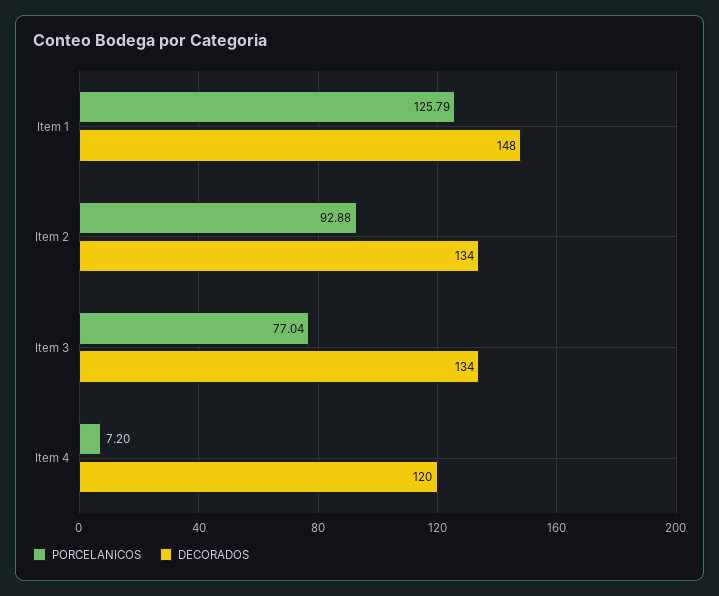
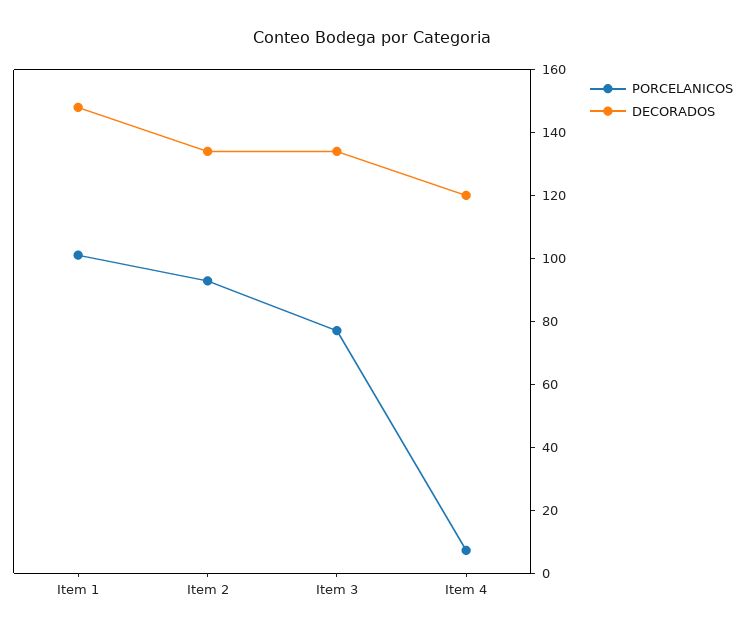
  {
    "PORCELANICOS": {
-     "Item 1": 125.79,
+     "Item 1": 100,
      "Item 2": 92.88,
      "Item 3": 77.04,
      "Item 4": 7.2
    },
    "DECORADOS": {
      "Item 1": 148,
      "Item 2": 134,
      "Item 3": 134,
      "Item 4": 120
    }
  }

